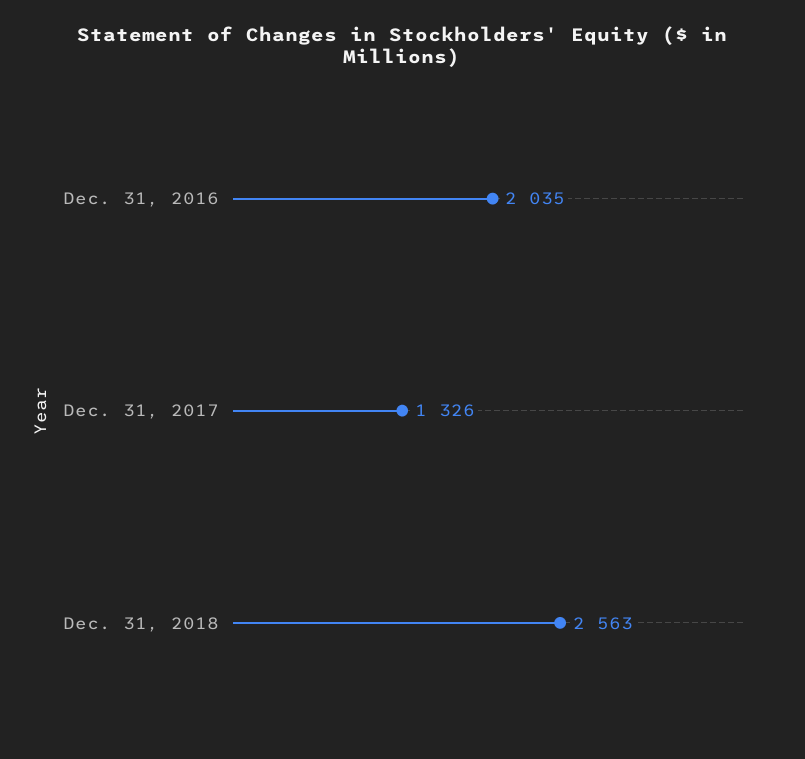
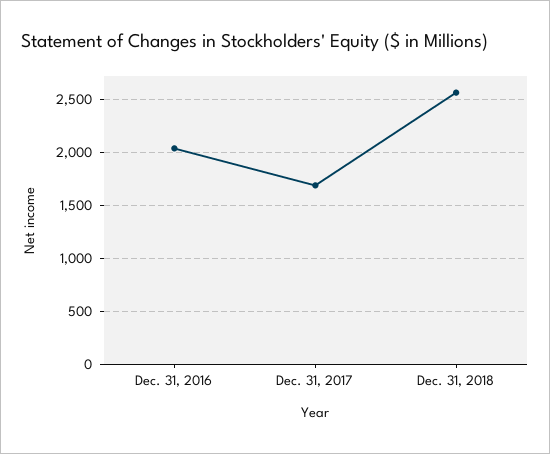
  {
    "Dec. 31, 2016": 2035,
-   "Dec. 31, 2017": 1326,
+   "Dec. 31, 2017": 1700,
    "Dec. 31, 2018": 2563
  }

